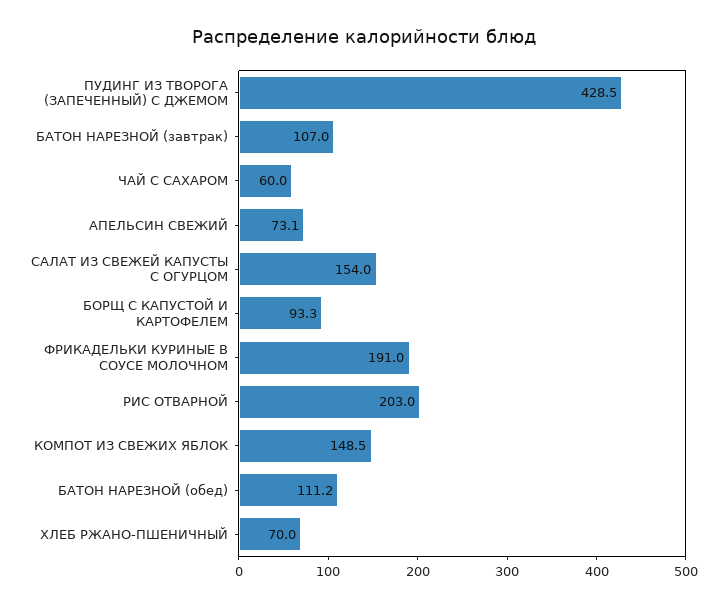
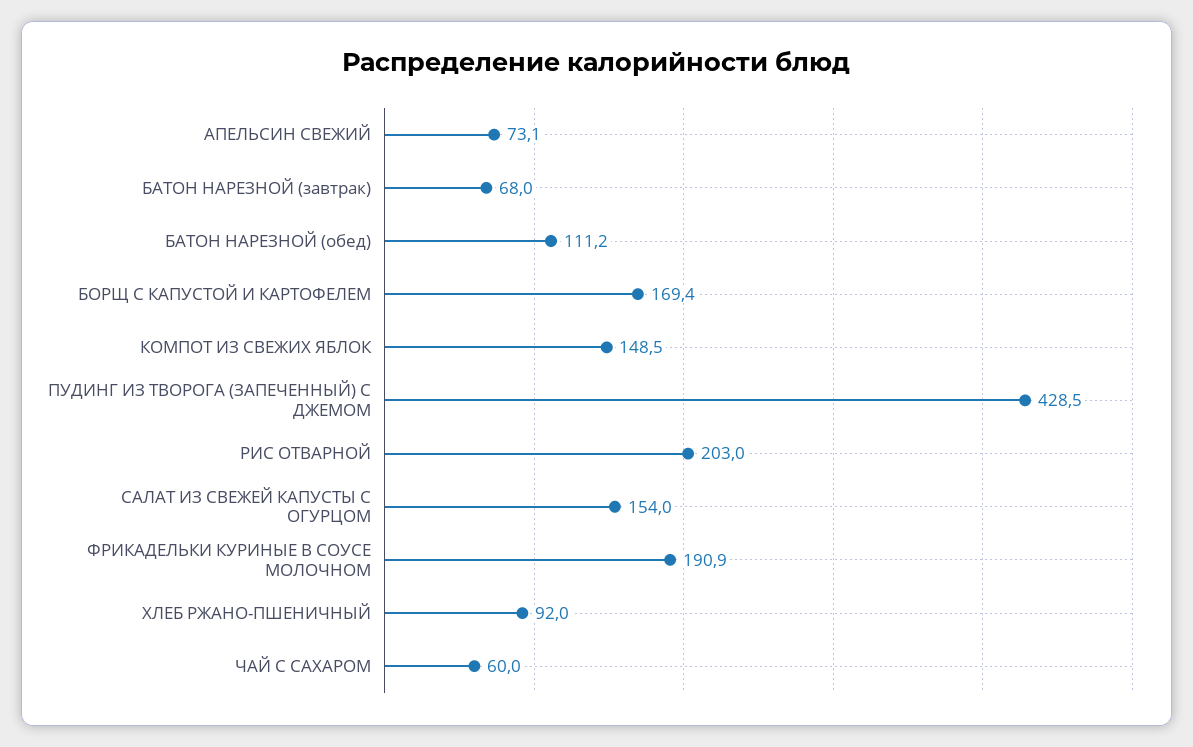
  {
    "ПУДИНГ ИЗ ТВОРОГА (ЗАПЕЧЕННЫЙ) С ДЖЕМОМ": 428.5,
-   "БАТОН НАРЕЗНОЙ (завтрак)": 107,
+   "БАТОН НАРЕЗНОЙ (завтрак)": 68,
    "ЧАЙ С САХАРОМ": 60,
    "АПЕЛЬСИН СВЕЖИЙ": 73.1,
    "САЛАТ ИЗ СВЕЖЕЙ КАПУСТЫ С ОГУРЦОМ": 154,
-   "БОРЩ С КАПУСТОЙ И КАРТОФЕЛЕМ": 93.3,
+   "БОРЩ С КАПУСТОЙ И КАРТОФЕЛЕМ": 169.4,
-   "ФРИКАДЕЛЬКИ КУРИНЫЕ В СОУСЕ МОЛОЧНОМ": 191,
+   "ФРИКАДЕЛЬКИ КУРИНЫЕ В СОУСЕ МОЛОЧНОМ": 190.9,
    "РИС ОТВАРНОЙ": 203,
    "КОМПОТ ИЗ СВЕЖИХ ЯБЛОК": 148.5,
    "БАТОН НАРЕЗНОЙ (обед)": 111.2,
-   "ХЛЕБ РЖАНО-ПШЕНИЧНЫЙ": 70
+   "ХЛЕБ РЖАНО-ПШЕНИЧНЫЙ": 92
  }

